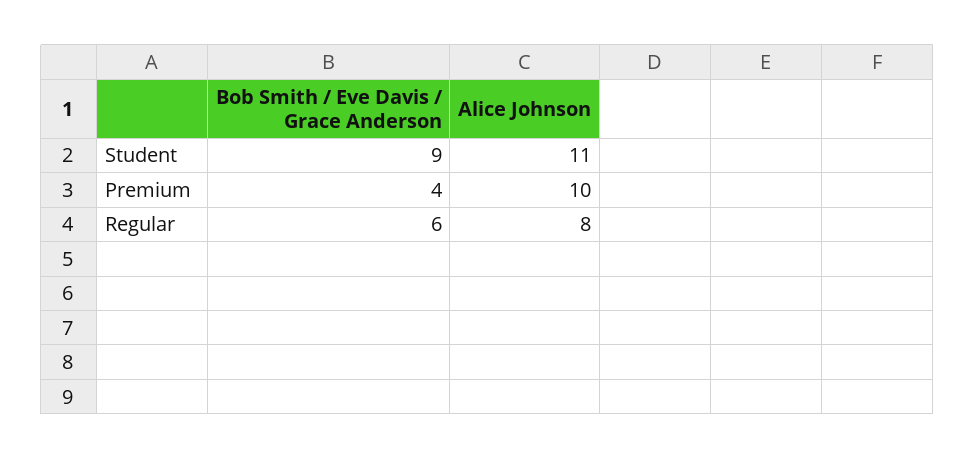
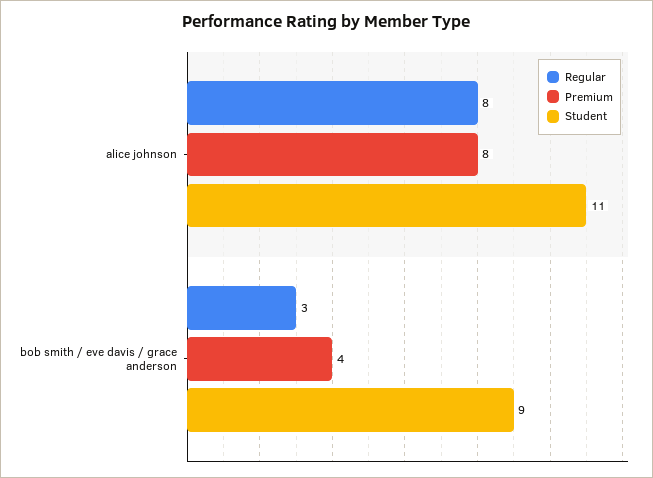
  {
    "Student": {
      "Bob Smith / Eve Davis / Grace Anderson": 9,
      "Alice Johnson": 11
    },
    "Premium": {
      "Bob Smith / Eve Davis / Grace Anderson": 4,
-     "Alice Johnson": 10
+     "Alice Johnson": 8
    },
    "Regular": {
-     "Bob Smith / Eve Davis / Grace Anderson": 6,
+     "Bob Smith / Eve Davis / Grace Anderson": 3,
      "Alice Johnson": 8
    }
  }

